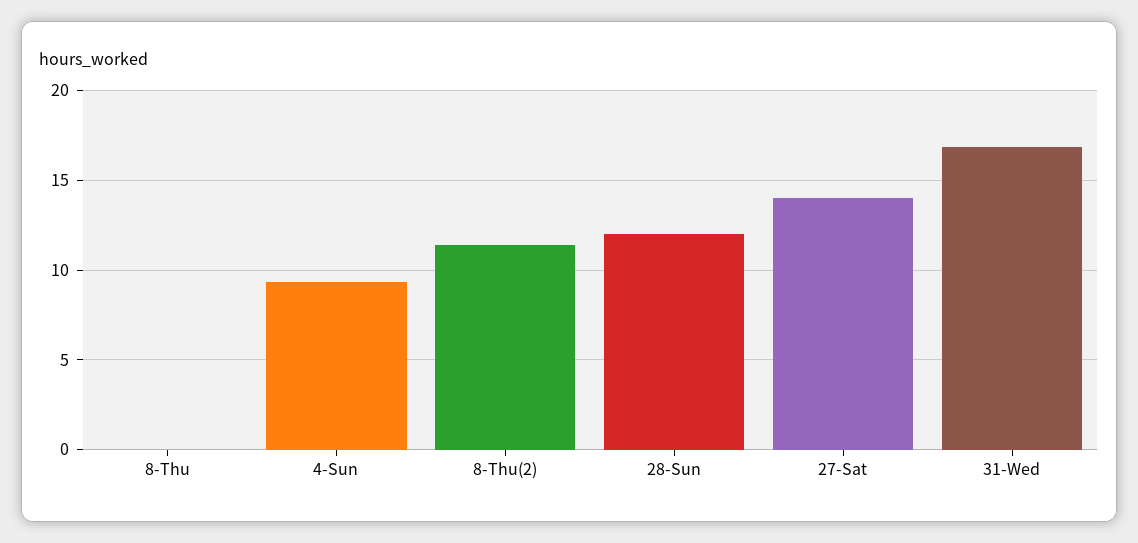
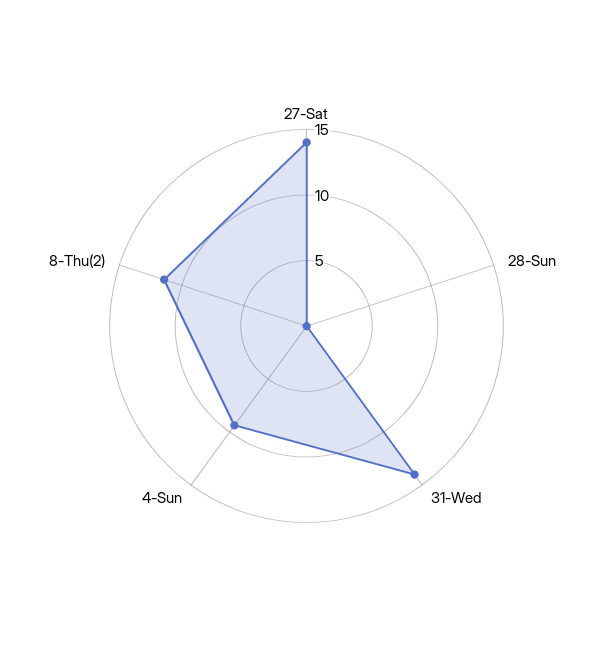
  {
-   "8-Thu": 0,
    "4-Sun": 9.5,
    "8-Thu(2)": 11.5,
-   "28-Sun": 12,
+   "28-Sun": 0,
    "27-Sat": 14,
-   "31-Wed": 17
+   "31-Wed": 14
  }

